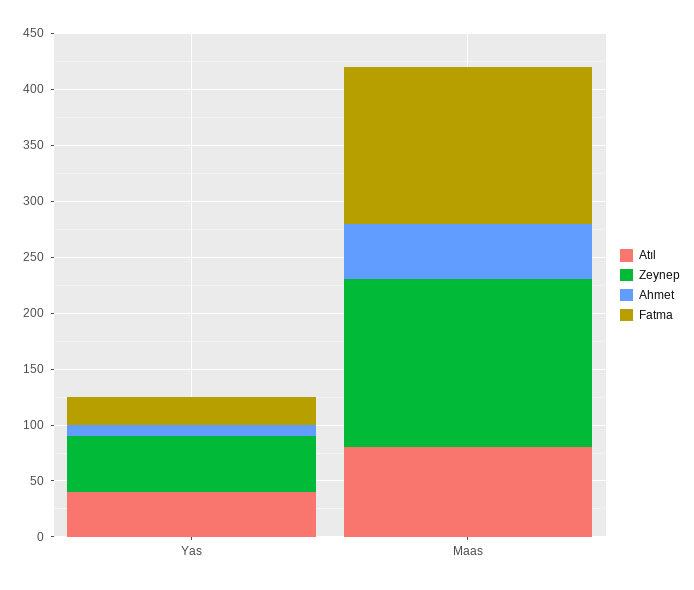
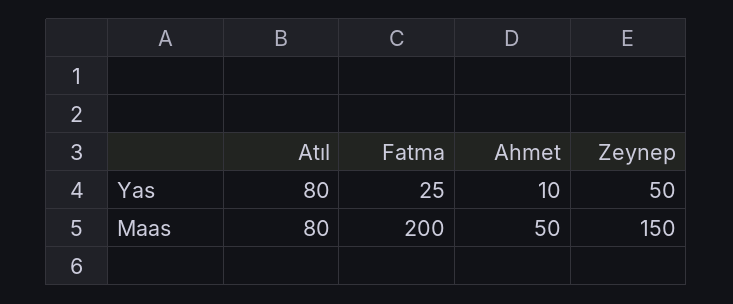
  {
    "Atıl": {
-     "Yas": 40,
+     "Yas": 80,
      "Maas": 80
    },
    "Zeynep": {
      "Yas": 50,
      "Maas": 150
    },
    "Ahmet": {
      "Yas": 10,
      "Maas": 50
    },
    "Fatma": {
      "Yas": 25,
-     "Maas": 140
+     "Maas": 200
    }
  }

